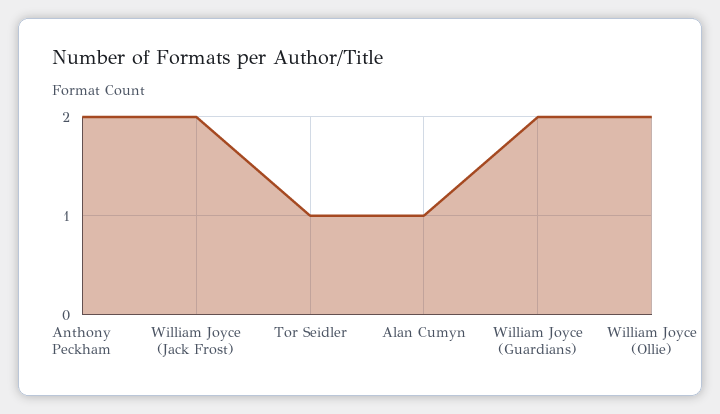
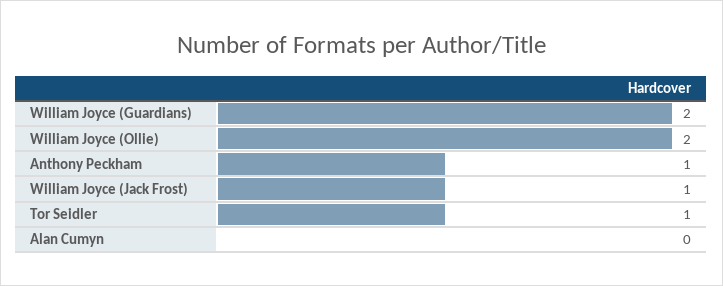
  {
-   "Anthony Peckham": 2,
+   "Anthony Peckham": 1,
-   "William Joyce (Jack Frost)": 2,
+   "William Joyce (Jack Frost)": 1,
    "Tor Seidler": 1,
-   "Alan Cumyn": 1,
+   "Alan Cumyn": 0,
    "William Joyce (Guardians)": 2,
    "William Joyce (Ollie)": 2
  }

